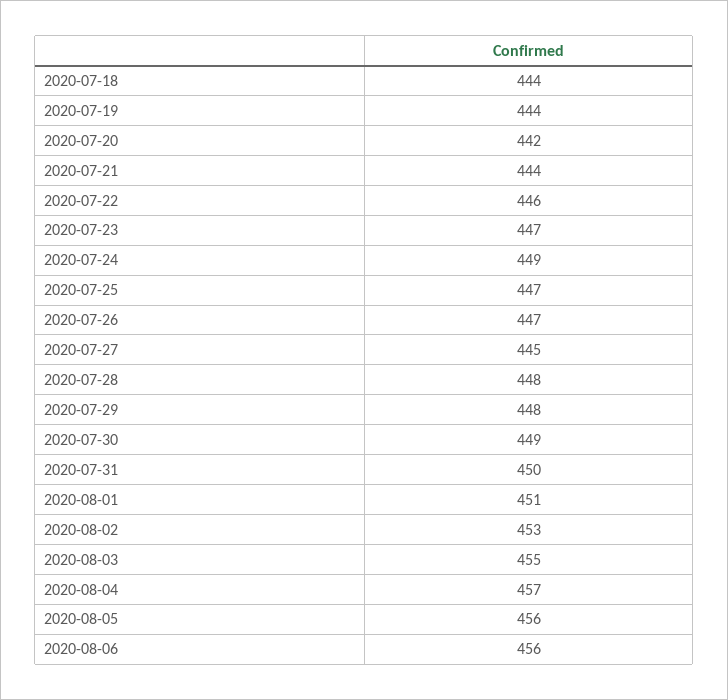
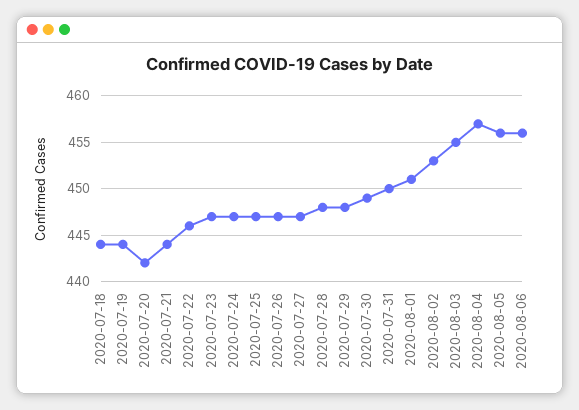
  {
    "2020-07-18": 444,
    "2020-07-19": 444,
    "2020-07-20": 442,
    "2020-07-21": 444,
    "2020-07-22": 446,
    "2020-07-23": 447,
-   "2020-07-24": 449,
+   "2020-07-24": 447,
    "2020-07-25": 447,
    "2020-07-26": 447,
-   "2020-07-27": 445,
+   "2020-07-27": 447,
    "2020-07-28": 448,
    "2020-07-29": 448,
    "2020-07-30": 449,
    "2020-07-31": 450,
    "2020-08-01": 451,
    "2020-08-02": 453,
    "2020-08-03": 455,
    "2020-08-04": 457,
    "2020-08-05": 456,
    "2020-08-06": 456
  }

